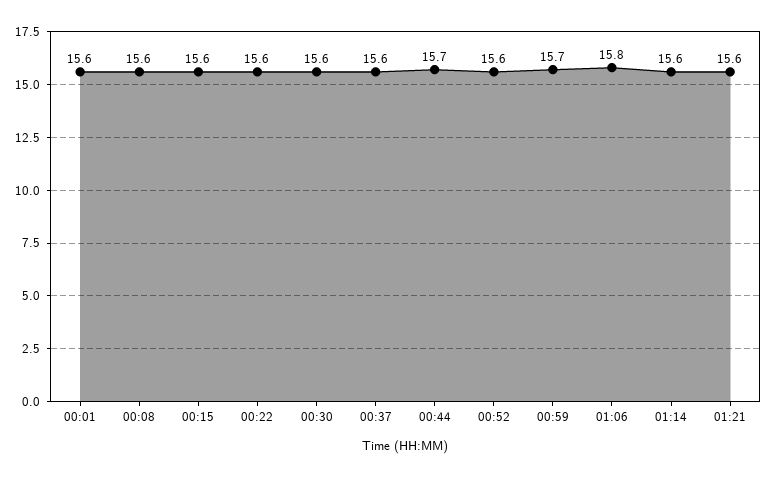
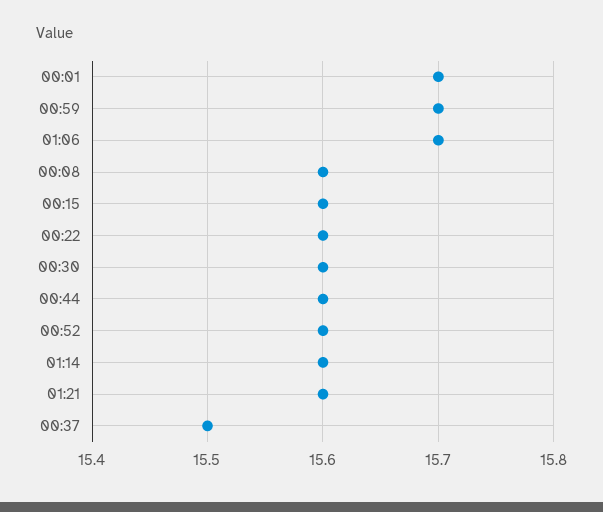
  {
-   "00:01": 15.6,
+   "00:01": 15.7,
    "00:08": 15.6,
    "00:15": 15.6,
    "00:22": 15.6,
    "00:30": 15.6,
-   "00:37": 15.6,
+   "00:37": 15.5,
-   "00:44": 15.7,
+   "00:44": 15.6,
    "00:52": 15.6,
    "00:59": 15.7,
-   "01:06": 15.8,
+   "01:06": 15.7,
    "01:14": 15.6,
    "01:21": 15.6
  }

